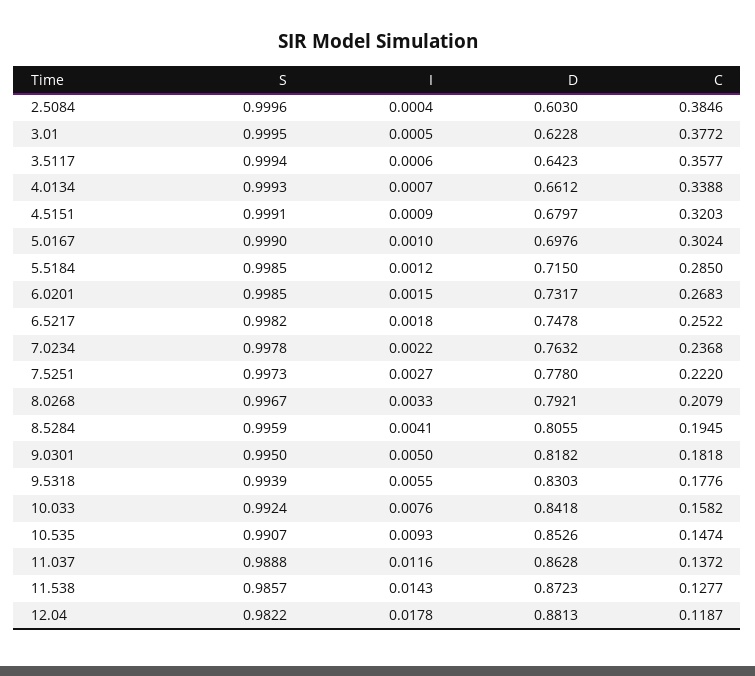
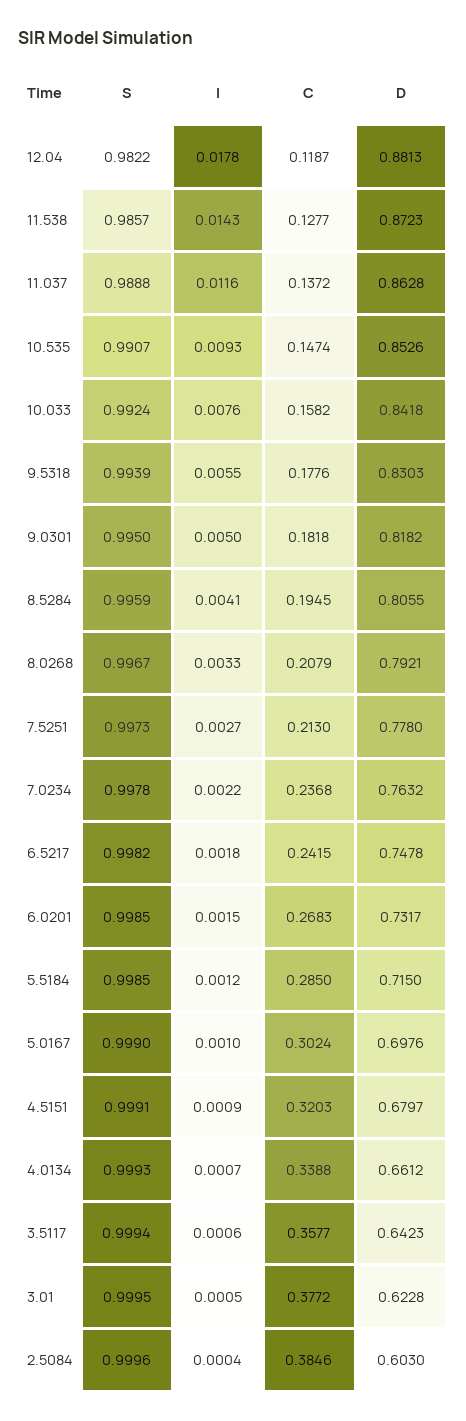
  {
    "S": {
      "2.5084": 0.9996,
      "3.01": 0.9995,
      "3.5117": 0.9994,
      "4.0134": 0.9993,
      "4.5151": 0.9991,
      "5.0167": 0.999,
      "5.5184": 0.9985,
      "6.0201": 0.9985,
      "6.5217": 0.9982,
      "7.0234": 0.9978,
      "7.5251": 0.9973,
      "8.0268": 0.9967,
      "8.5284": 0.9959,
      "9.0301": 0.995,
      "9.5318": 0.9939,
      "10.033": 0.9924,
      "10.535": 0.9907,
      "11.037": 0.9888,
      "11.538": 0.9857,
      "12.04": 0.9822
    },
    "I": {
      "2.5084": 0.0004,
      "3.01": 0.0005,
      "3.5117": 0.0006,
      "4.0134": 0.0007,
      "4.5151": 0.0009,
      "5.0167": 0.001,
      "5.5184": 0.0012,
      "6.0201": 0.0015,
      "6.5217": 0.0018,
      "7.0234": 0.0022,
      "7.5251": 0.0027,
      "8.0268": 0.0033,
      "8.5284": 0.0041,
      "9.0301": 0.005,
      "9.5318": 0.0055,
      "10.033": 0.0076,
      "10.535": 0.0093,
      "11.037": 0.0116,
      "11.538": 0.0143,
      "12.04": 0.0178
    },
    "D": {
      "2.5084": 0.603,
      "3.01": 0.6228,
      "3.5117": 0.6423,
      "4.0134": 0.6612,
      "4.5151": 0.6797,
      "5.0167": 0.6976,
      "5.5184": 0.715,
      "6.0201": 0.7317,
      "6.5217": 0.7478,
      "7.0234": 0.7632,
      "7.5251": 0.778,
      "8.0268": 0.7921,
      "8.5284": 0.8055,
      "9.0301": 0.8182,
      "9.5318": 0.8303,
      "10.033": 0.8418,
      "10.535": 0.8526,
      "11.037": 0.8628,
      "11.538": 0.8723,
      "12.04": 0.8813
    },
    "C": {
      "2.5084": 0.3846,
      "3.01": 0.3772,
      "3.5117": 0.3577,
      "4.0134": 0.3388,
      "4.5151": 0.3203,
      "5.0167": 0.3024,
      "5.5184": 0.285,
      "6.0201": 0.2683,
-     "6.5217": 0.2522,
+     "6.5217": 0.2415,
      "7.0234": 0.2368,
-     "7.5251": 0.222,
+     "7.5251": 0.213,
      "8.0268": 0.2079,
      "8.5284": 0.1945,
      "9.0301": 0.1818,
      "9.5318": 0.1776,
      "10.033": 0.1582,
      "10.535": 0.1474,
      "11.037": 0.1372,
      "11.538": 0.1277,
      "12.04": 0.1187
    }
  }

